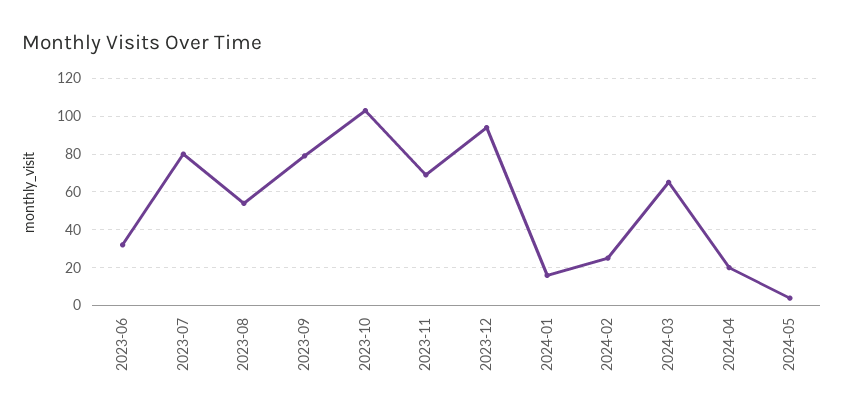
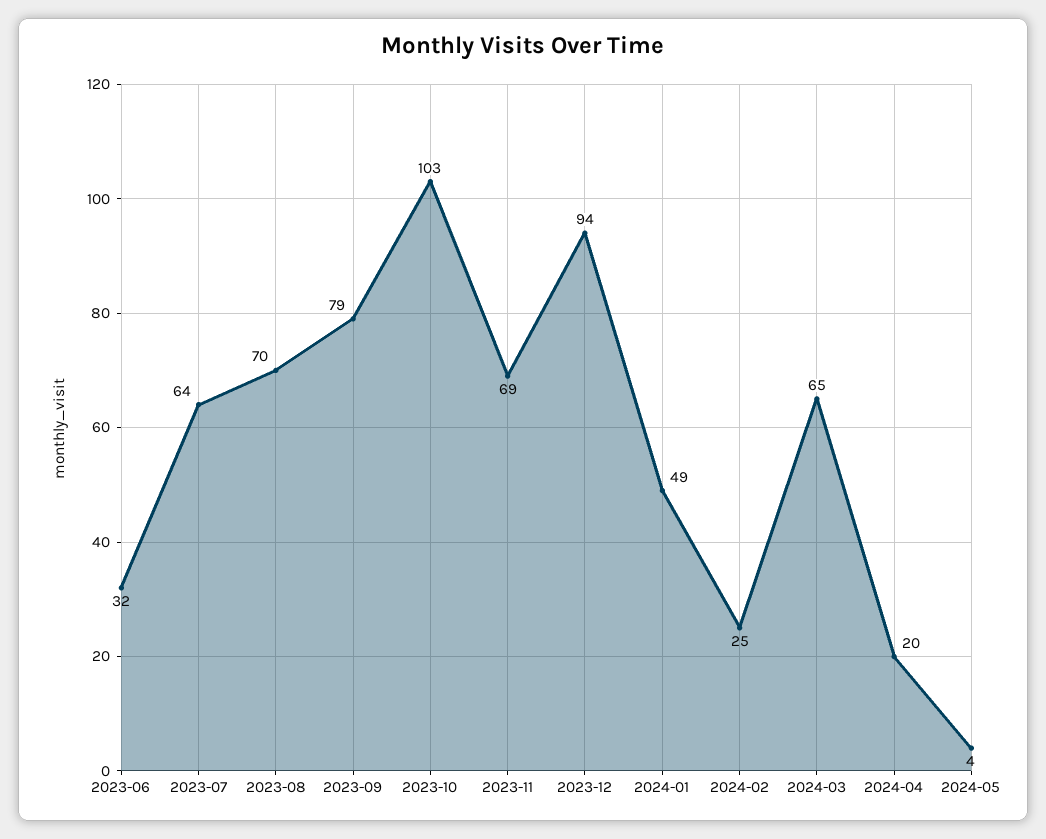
  {
    "2023-06": 32,
-   "2023-07": 80,
+   "2023-07": 64,
-   "2023-08": 55,
+   "2023-08": 70,
    "2023-09": 79,
    "2023-10": 103,
    "2023-11": 69,
    "2023-12": 94,
-   "2024-01": 15,
+   "2024-01": 49,
    "2024-02": 25,
    "2024-03": 65,
    "2024-04": 20,
    "2024-05": 4
  }

